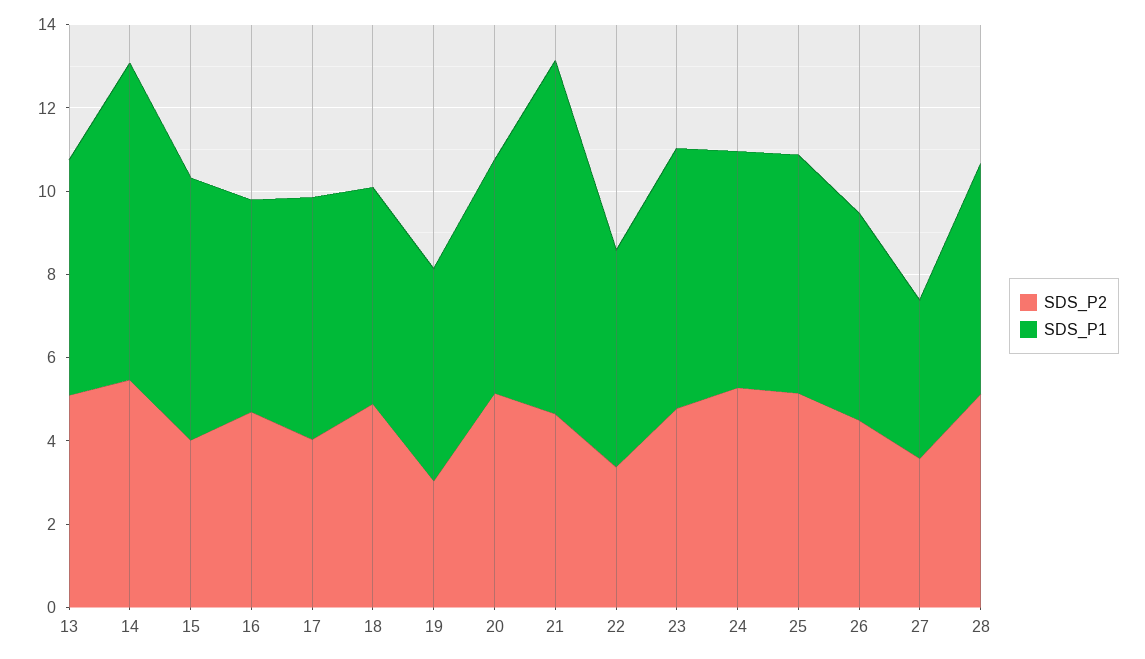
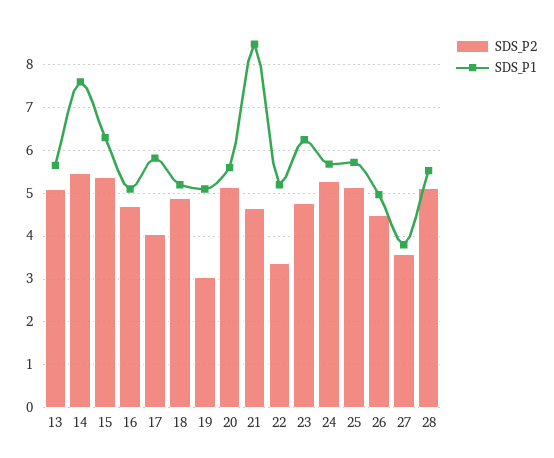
  {
    "SDS_P2": {
      "13": 5.2,
      "14": 5.4,
-     "15": 4,
+     "15": 5.4,
      "16": 4.8,
      "17": 4,
      "18": 5,
      "19": 3,
      "20": 5.2,
      "21": 4.6,
      "22": 3.4,
      "23": 4.8,
      "24": 5.2,
      "25": 5.2,
      "26": 4.6,
      "27": 3.6,
      "28": 5.2
    },
    "SDS_P1": {
      "13": 5.6,
      "14": 7.6,
      "15": 6.4,
      "16": 5.2,
      "17": 5.8,
      "18": 5.2,
      "19": 5.2,
      "20": 5.6,
      "21": 8.4,
      "22": 5.2,
      "23": 6.2,
      "24": 5.6,
      "25": 5.8,
      "26": 5,
      "27": 3.8,
      "28": 5.6
    }
  }

